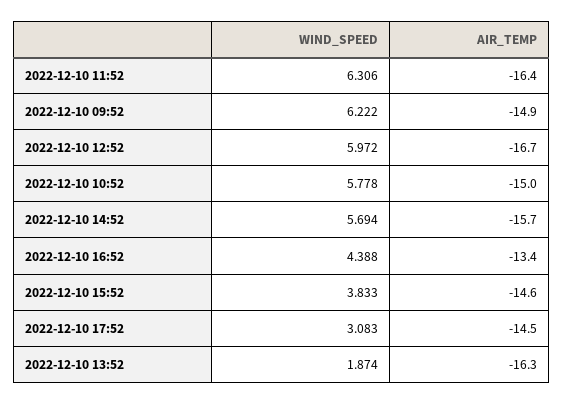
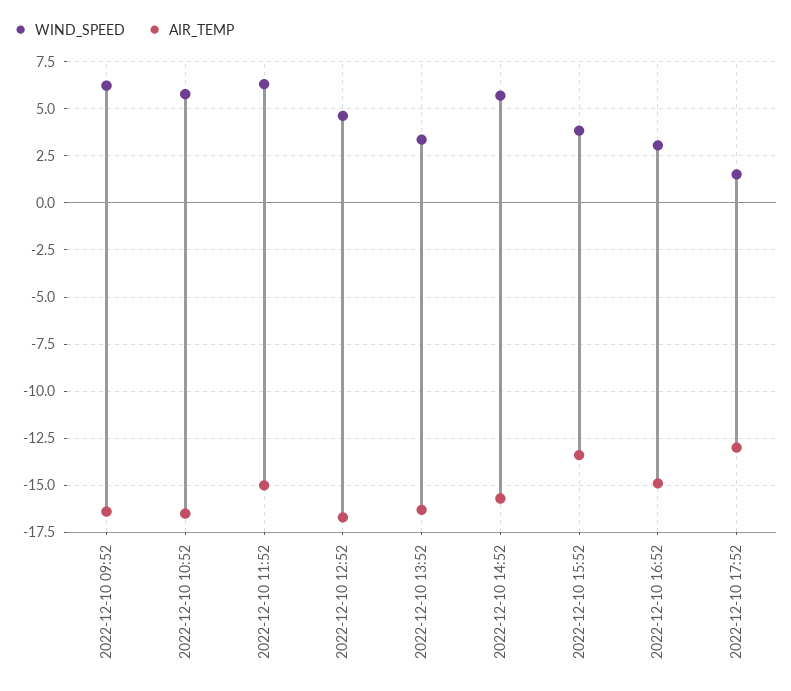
  {
    "WIND_SPEED": {
      "2022-12-10 11:52": 6.306,
      "2022-12-10 09:52": 6.222,
-     "2022-12-10 12:52": 5.972,
+     "2022-12-10 12:52": 4.5,
      "2022-12-10 10:52": 5.778,
      "2022-12-10 14:52": 5.694,
-     "2022-12-10 16:52": 4.388,
+     "2022-12-10 16:52": 3,
      "2022-12-10 15:52": 3.833,
-     "2022-12-10 17:52": 3.083,
+     "2022-12-10 17:52": 1.5,
-     "2022-12-10 13:52": 1.874
+     "2022-12-10 13:52": 3.5
    },
    "AIR_TEMP": {
-     "2022-12-10 11:52": -16.4,
+     "2022-12-10 11:52": -15,
-     "2022-12-10 09:52": -14.9,
+     "2022-12-10 09:52": -16.5,
      "2022-12-10 12:52": -16.7,
-     "2022-12-10 10:52": -15,
+     "2022-12-10 10:52": -16.5,
      "2022-12-10 14:52": -15.7,
-     "2022-12-10 16:52": -13.4,
+     "2022-12-10 16:52": -15,
-     "2022-12-10 15:52": -14.6,
+     "2022-12-10 15:52": -13.5,
-     "2022-12-10 17:52": -14.5,
+     "2022-12-10 17:52": -13,
      "2022-12-10 13:52": -16.3
    }
  }

